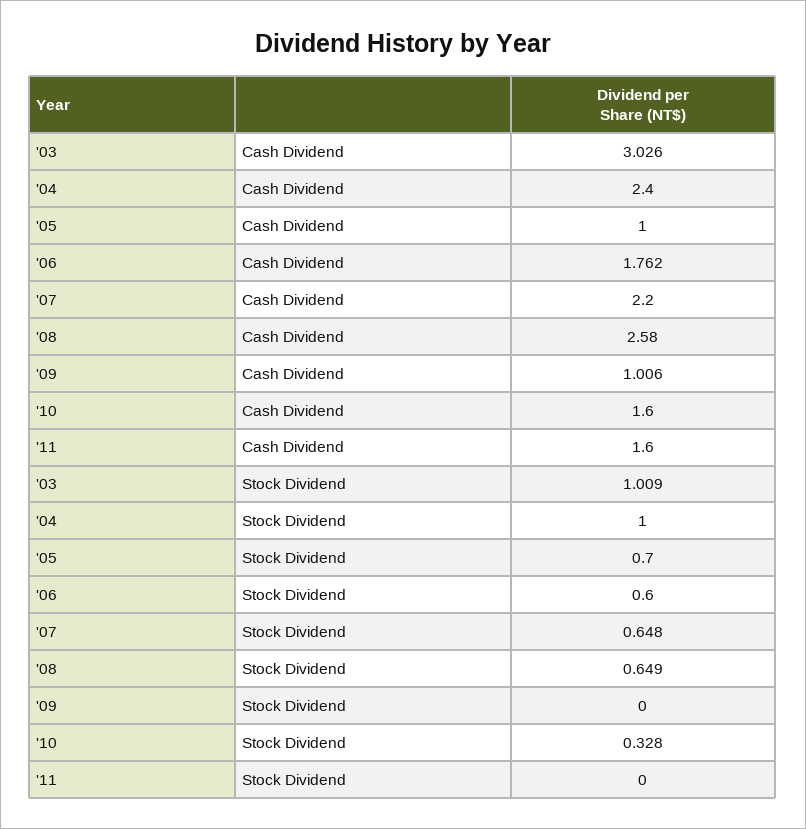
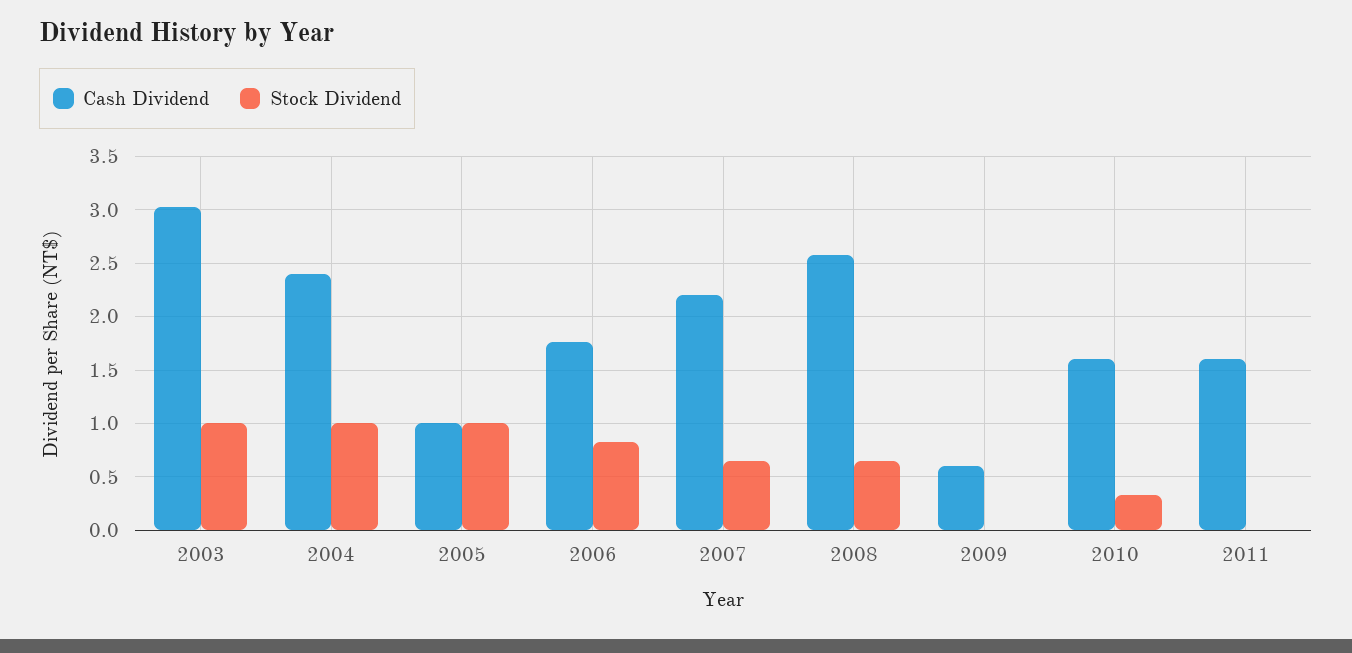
  {
    "Cash Dividend": {
      "'03": 3.026,
      "'04": 2.4,
      "'05": 1,
      "'06": 1.762,
      "'07": 2.2,
      "'08": 2.58,
-     "'09": 1.006,
+     "'09": 0.6,
      "'10": 1.6,
      "'11": 1.6
    },
    "Stock Dividend": {
      "'03": 1.009,
      "'04": 1,
-     "'05": 0.7,
+     "'05": 1,
-     "'06": 0.6,
+     "'06": 0.8,
      "'07": 0.648,
      "'08": 0.649,
      "'09": 0,
      "'10": 0.328,
      "'11": 0
    }
  }

